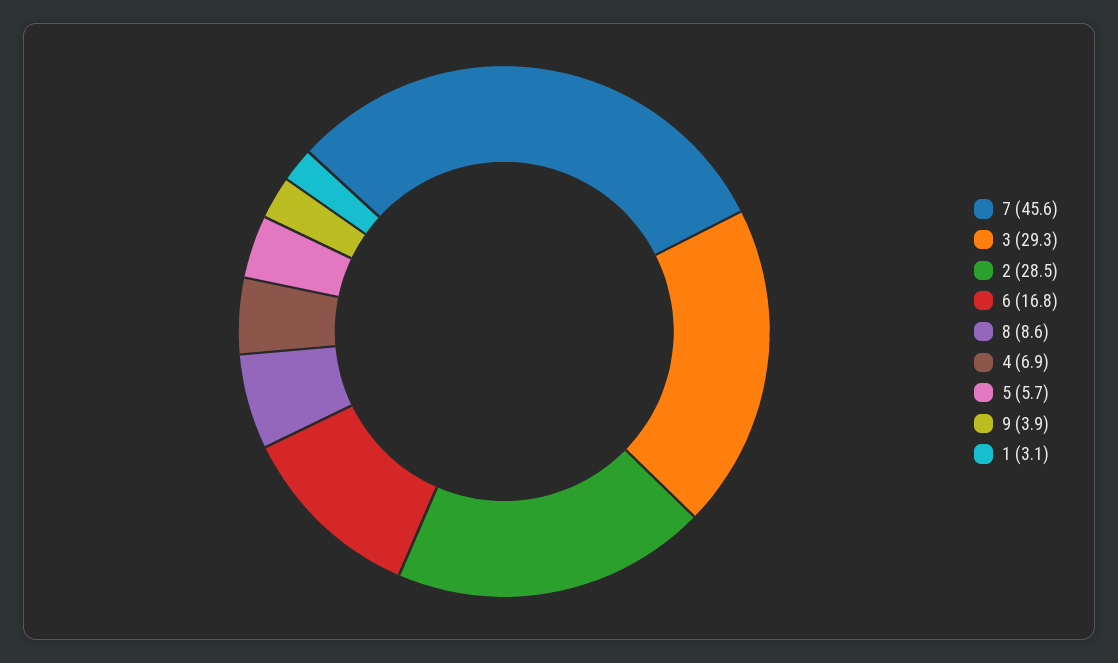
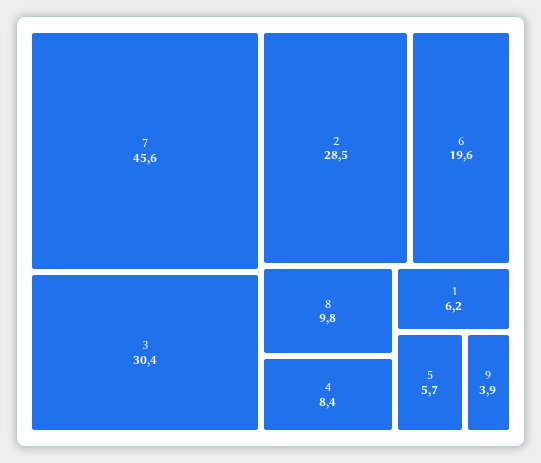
  {
    "7": 45.6,
-   "3": 29.3,
+   "3": 30.4,
    "2": 28.5,
-   "6": 16.8,
+   "6": 19.6,
-   "8": 8.6,
+   "8": 9.8,
-   "4": 6.9,
+   "4": 8.4,
    "5": 5.7,
    "9": 3.9,
-   "1": 3.1
+   "1": 6.2
  }

